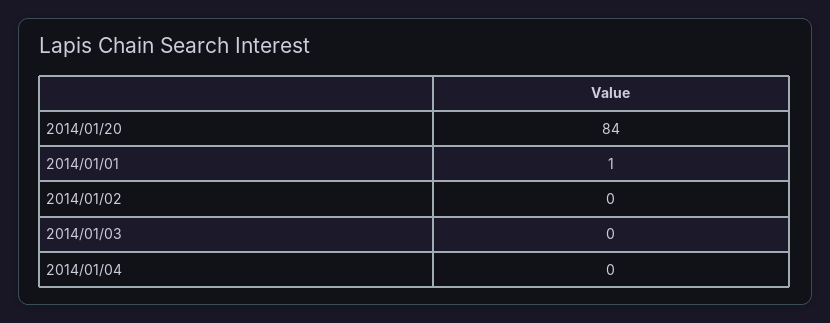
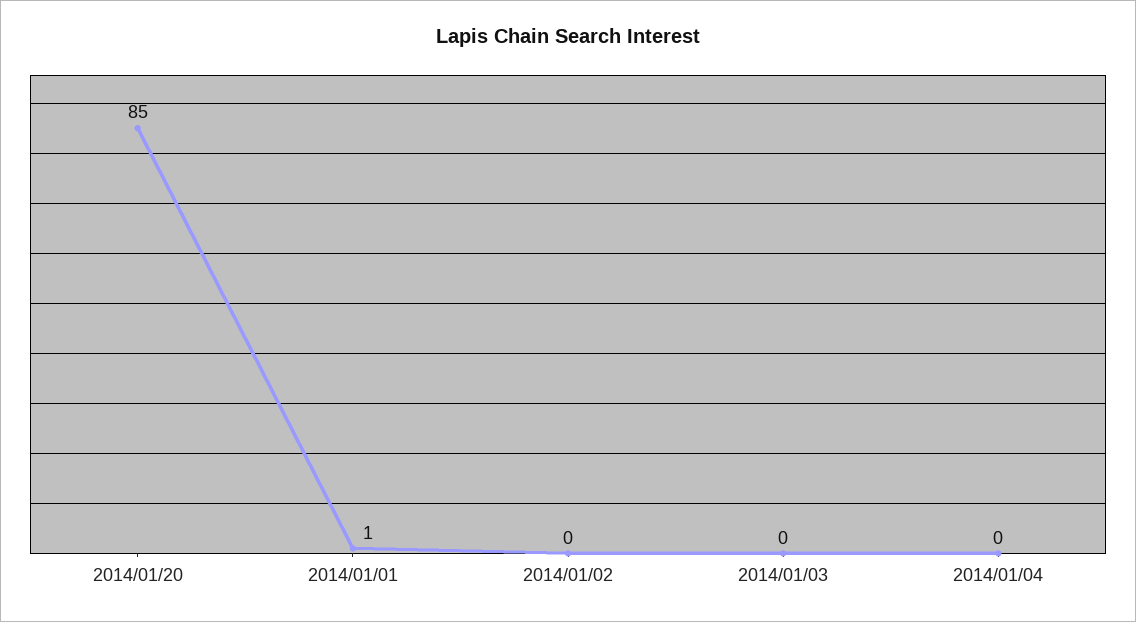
  {
-   "2014/01/20": 84,
+   "2014/01/20": 85,
    "2014/01/01": 1,
    "2014/01/02": 0,
    "2014/01/03": 0,
    "2014/01/04": 0
  }

